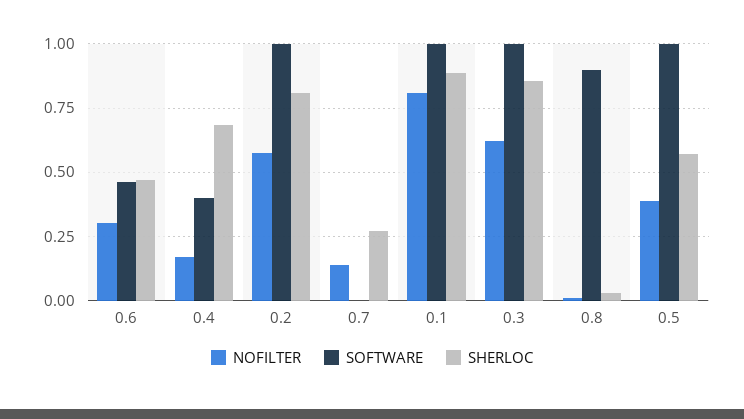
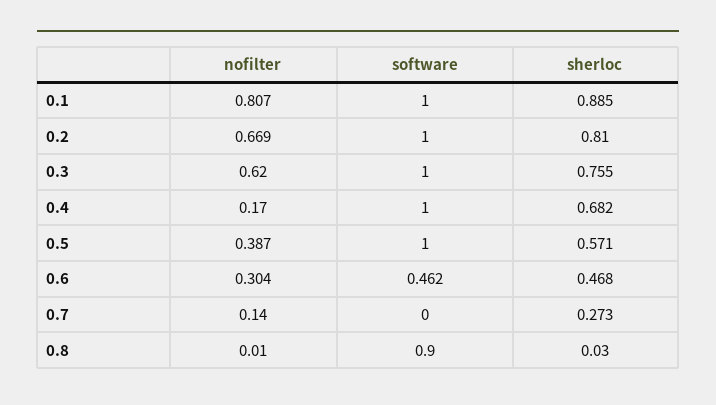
  {
    "NOFILTER": {
      "0.6": 0.304,
      "0.4": 0.17,
-     "0.2": 0.575,
+     "0.2": 0.669,
      "0.7": 0.14,
      "0.1": 0.807,
      "0.3": 0.62,
      "0.8": 0.01,
      "0.5": 0.387
    },
    "SOFTWARE": {
      "0.6": 0.462,
-     "0.4": 0.4,
+     "0.4": 1,
      "0.2": 1,
      "0.7": 0,
      "0.1": 1,
      "0.3": 1,
      "0.8": 0.9,
      "0.5": 1
    },
    "SHERLOC": {
      "0.6": 0.468,
      "0.4": 0.682,
      "0.2": 0.81,
      "0.7": 0.273,
      "0.1": 0.885,
-     "0.3": 0.85,
+     "0.3": 0.755,
      "0.8": 0.03,
      "0.5": 0.571
    }
  }

